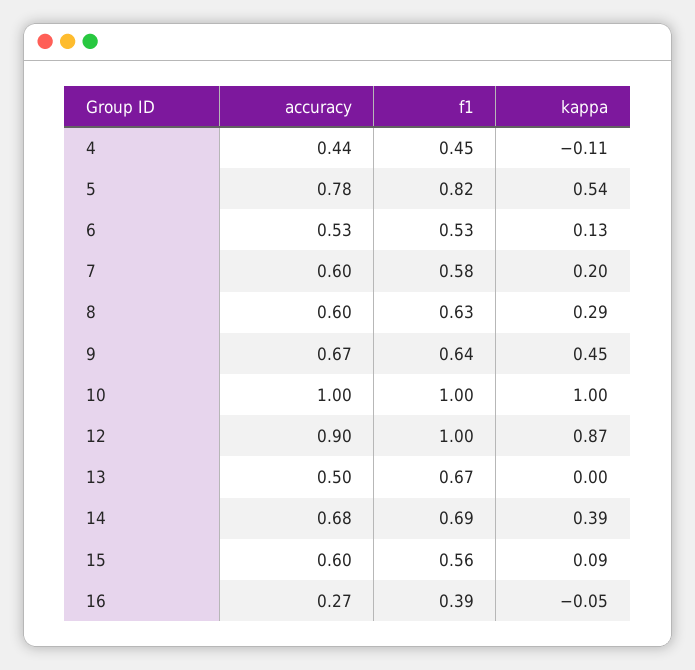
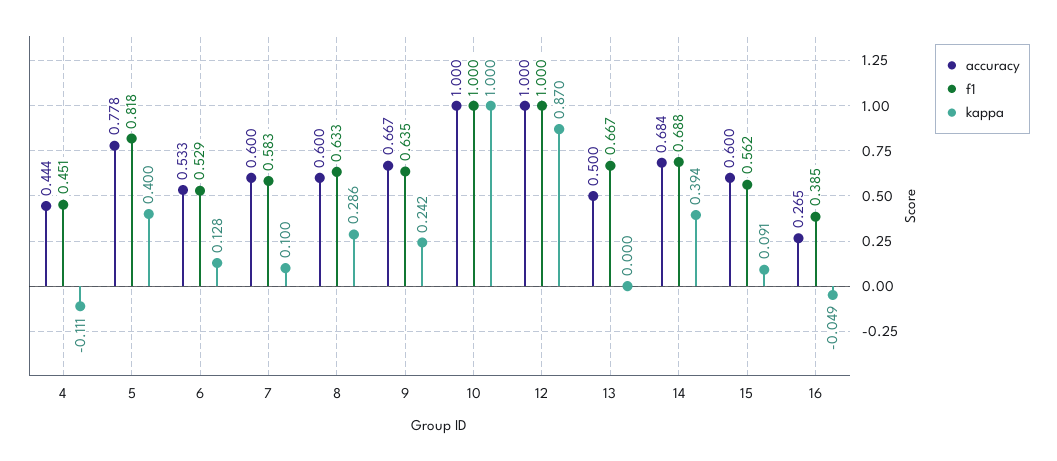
  {
    "accuracy": {
      "4": 0.444,
      "5": 0.778,
      "6": 0.533,
      "7": 0.6,
      "8": 0.6,
      "9": 0.667,
      "10": 1,
-     "12": 0.9,
+     "12": 1,
      "13": 0.5,
      "14": 0.684,
      "15": 0.6,
      "16": 0.265
    },
    "f1": {
      "4": 0.451,
      "5": 0.818,
      "6": 0.529,
      "7": 0.583,
      "8": 0.633,
      "9": 0.635,
      "10": 1,
      "12": 1,
      "13": 0.667,
      "14": 0.688,
      "15": 0.562,
      "16": 0.385
    },
    "kappa": {
      "4": -0.111,
-     "5": 0.54,
+     "5": 0.4,
      "6": 0.128,
-     "7": 0.2,
+     "7": 0.1,
      "8": 0.286,
-     "9": 0.45,
+     "9": 0.242,
      "10": 1,
      "12": 0.87,
      "13": 0,
      "14": 0.394,
      "15": 0.091,
      "16": -0.049
    }
  }

